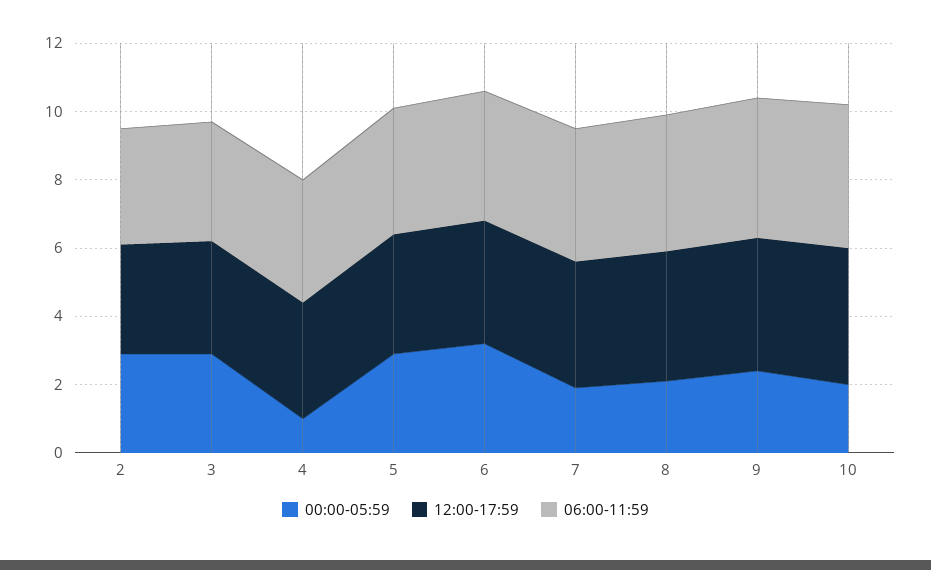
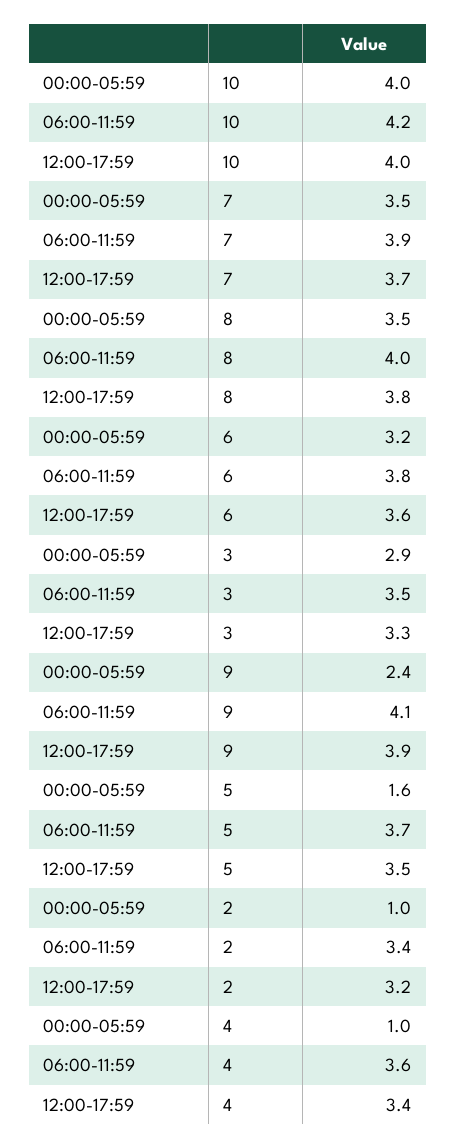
  {
    "00:00-05:59": {
-     "2": 3,
+     "2": 1,
      "3": 2.9,
      "4": 1,
-     "5": 3,
+     "5": 1.6,
      "6": 3.2,
-     "7": 2,
+     "7": 3.5,
-     "8": 2,
+     "8": 3.5,
      "9": 2.4,
-     "10": 2
+     "10": 4
    },
    "12:00-17:59": {
      "2": 3.2,
      "3": 3.3,
      "4": 3.4,
      "5": 3.5,
      "6": 3.6,
      "7": 3.7,
      "8": 3.8,
      "9": 3.9,
      "10": 4
    },
    "06:00-11:59": {
      "2": 3.4,
      "3": 3.5,
      "4": 3.6,
      "5": 3.7,
      "6": 3.8,
      "7": 3.9,
      "8": 4,
      "9": 4.1,
      "10": 4.2
    }
  }

